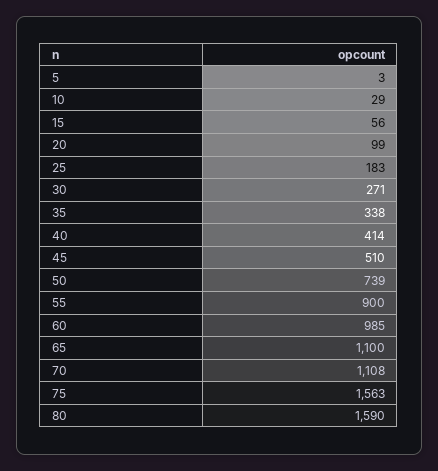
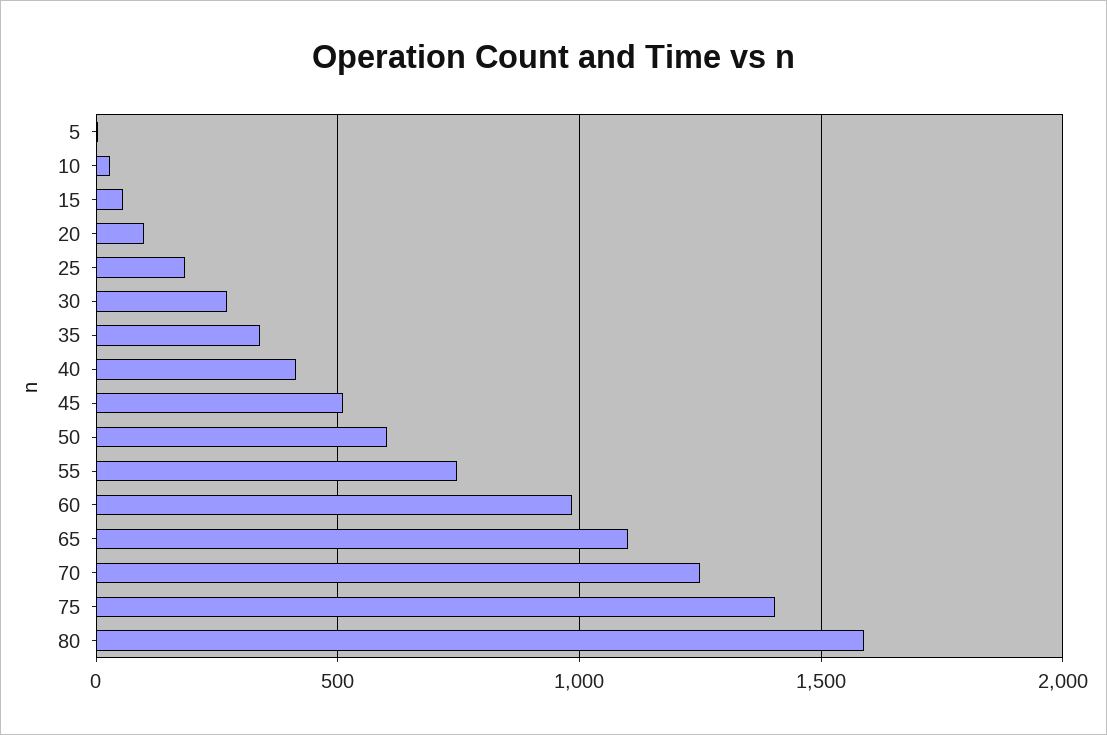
  {
    "5": 3,
    "10": 29,
    "15": 56,
    "20": 99,
    "25": 183,
    "30": 271,
    "35": 338,
    "40": 414,
    "45": 510,
-   "50": 739,
+   "50": 600,
-   "55": 900,
+   "55": 750,
    "60": 985,
    "65": 1100,
-   "70": 1108,
+   "70": 1250,
-   "75": 1563,
+   "75": 1400,
    "80": 1590
  }

